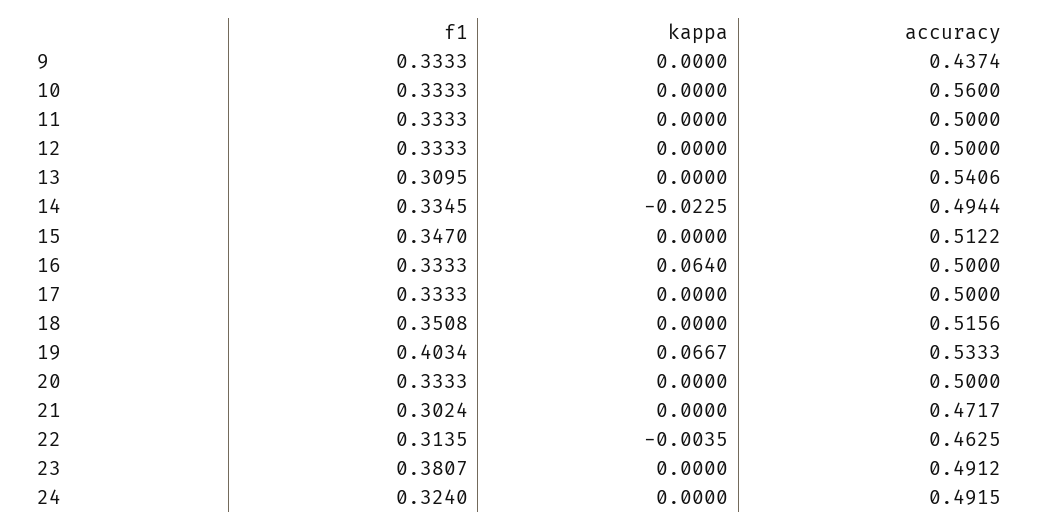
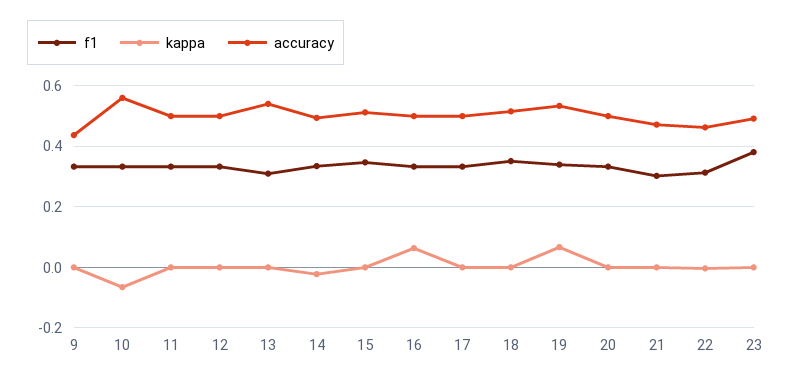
  {
    "f1": {
      "9": 0.3333,
      "10": 0.3333,
      "11": 0.3333,
      "12": 0.3333,
      "13": 0.3095,
      "14": 0.3345,
      "15": 0.347,
      "16": 0.3333,
      "17": 0.3333,
      "18": 0.3508,
-     "19": 0.4034,
+     "19": 0.34,
      "20": 0.3333,
      "21": 0.3024,
      "22": 0.3135,
-     "23": 0.3807,
+     "23": 0.3807
-     "24": 0.324
    },
    "kappa": {
      "9": 0,
-     "10": 0,
+     "10": -0.06,
      "11": 0,
      "12": 0,
      "13": 0,
      "14": -0.0225,
      "15": 0,
      "16": 0.064,
      "17": 0,
      "18": 0,
      "19": 0.0667,
      "20": 0,
      "21": 0,
      "22": -0.0035,
-     "23": 0,
+     "23": 0
-     "24": 0
    },
    "accuracy": {
      "9": 0.4374,
      "10": 0.56,
      "11": 0.5,
      "12": 0.5,
      "13": 0.5406,
      "14": 0.4944,
      "15": 0.5122,
      "16": 0.5,
      "17": 0.5,
      "18": 0.5156,
      "19": 0.5333,
      "20": 0.5,
      "21": 0.4717,
      "22": 0.4625,
-     "23": 0.4912,
+     "23": 0.4912
-     "24": 0.4915
    }
  }

